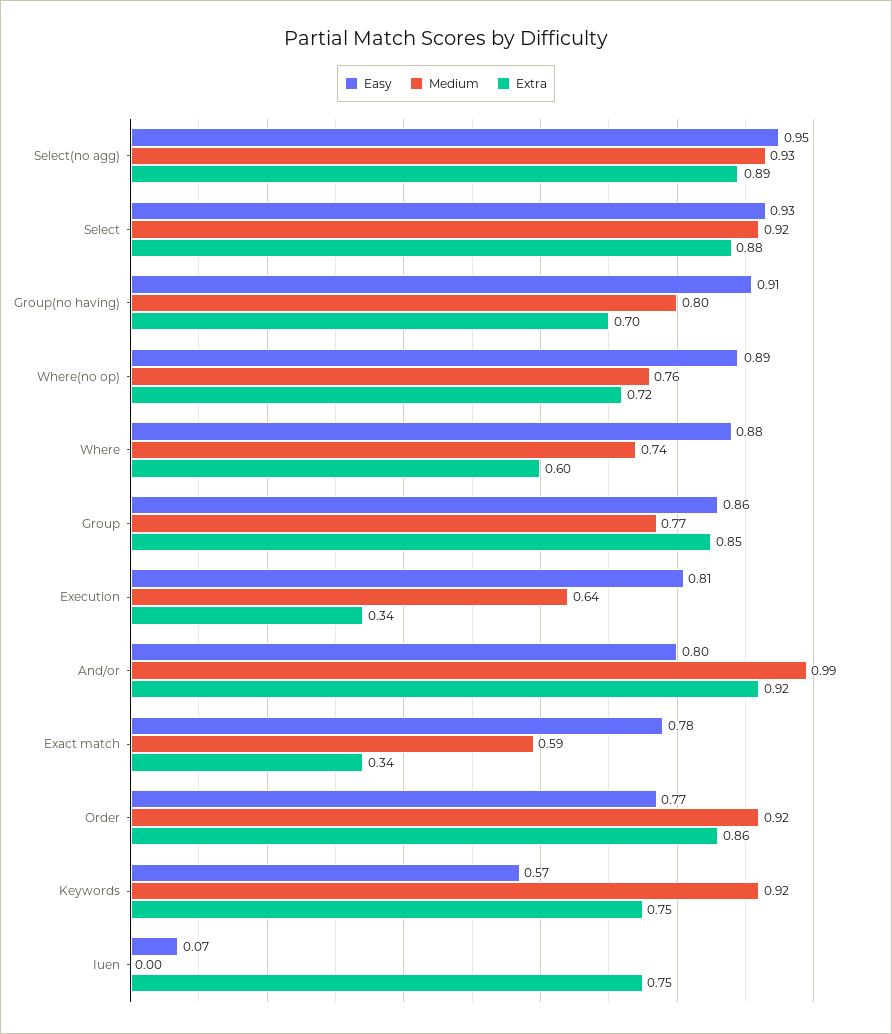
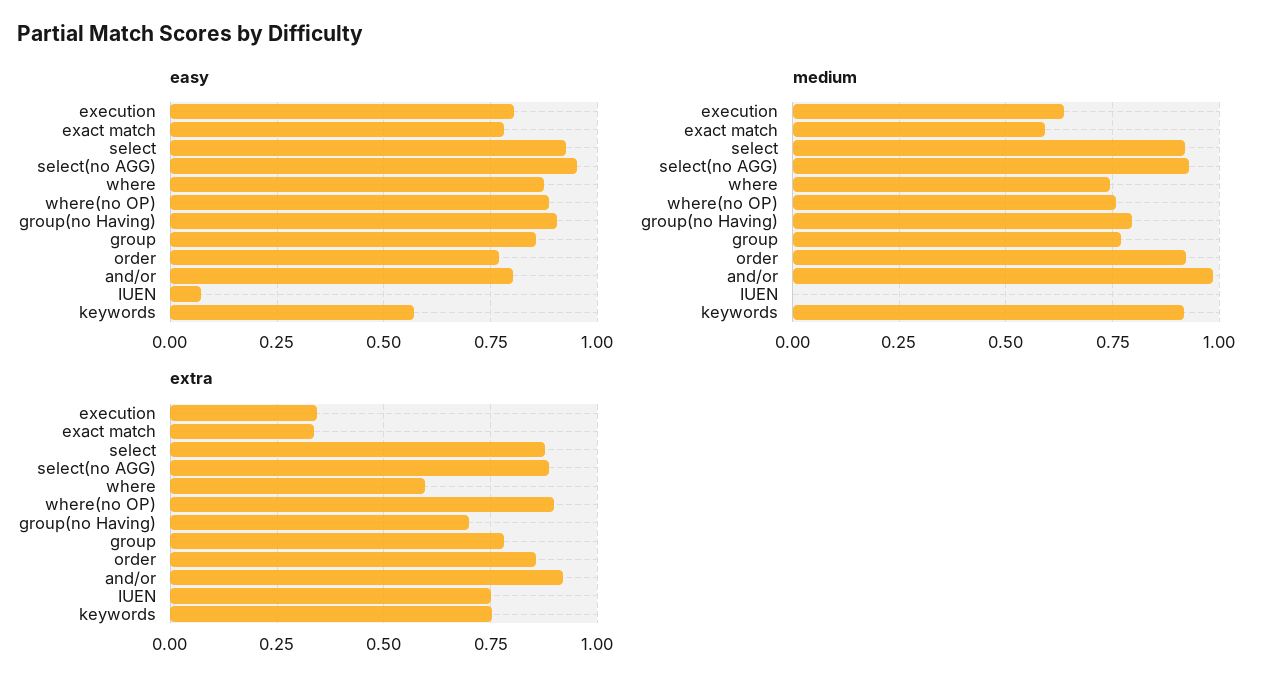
  {
    "Easy": {
      "Select(no agg)": 0.95,
      "Select": 0.93,
      "Group(no having)": 0.91,
      "Where(no op)": 0.89,
      "Where": 0.88,
      "Group": 0.86,
      "Execution": 0.81,
      "And/or": 0.8,
      "Exact match": 0.78,
      "Order": 0.77,
      "Keywords": 0.57,
      "Iuen": 0.07
    },
    "Medium": {
      "Select(no agg)": 0.93,
      "Select": 0.92,
      "Group(no having)": 0.8,
      "Where(no op)": 0.76,
      "Where": 0.74,
      "Group": 0.77,
      "Execution": 0.64,
      "And/or": 0.99,
      "Exact match": 0.59,
      "Order": 0.92,
      "Keywords": 0.92,
      "Iuen": 0
    },
    "Extra": {
      "Select(no agg)": 0.89,
      "Select": 0.88,
      "Group(no having)": 0.7,
-     "Where(no op)": 0.72,
+     "Where(no op)": 0.9,
      "Where": 0.6,
-     "Group": 0.85,
+     "Group": 0.775,
      "Execution": 0.34,
      "And/or": 0.92,
      "Exact match": 0.34,
      "Order": 0.86,
      "Keywords": 0.75,
      "Iuen": 0.75
    }
  }

